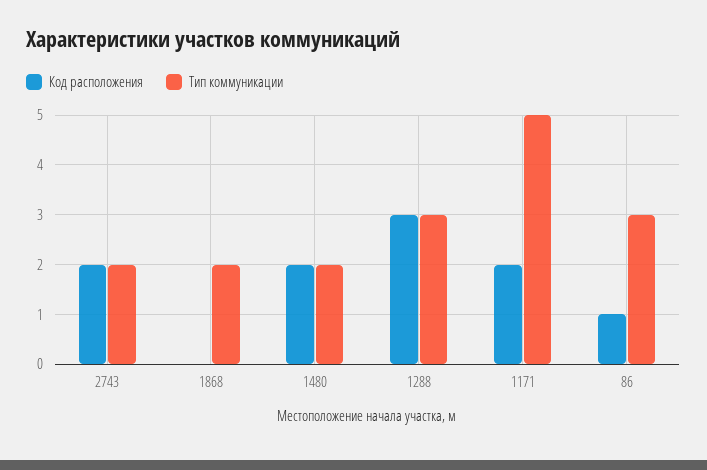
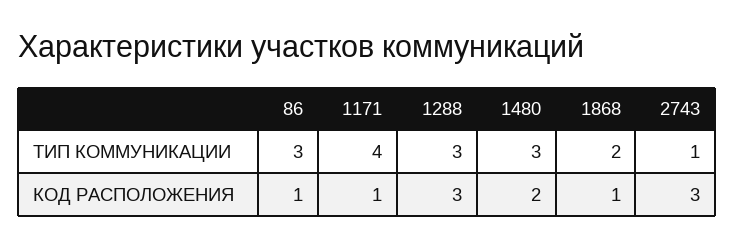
  {
    "Код расположения": {
-     "2743": 2,
+     "2743": 3,
-     "1868": 0,
+     "1868": 1,
      "1480": 2,
      "1288": 3,
-     "1171": 2,
+     "1171": 1,
      "86": 1
    },
    "Тип коммуникации": {
-     "2743": 2,
+     "2743": 1,
      "1868": 2,
-     "1480": 2,
+     "1480": 3,
      "1288": 3,
-     "1171": 5,
+     "1171": 4,
      "86": 3
    }
  }

